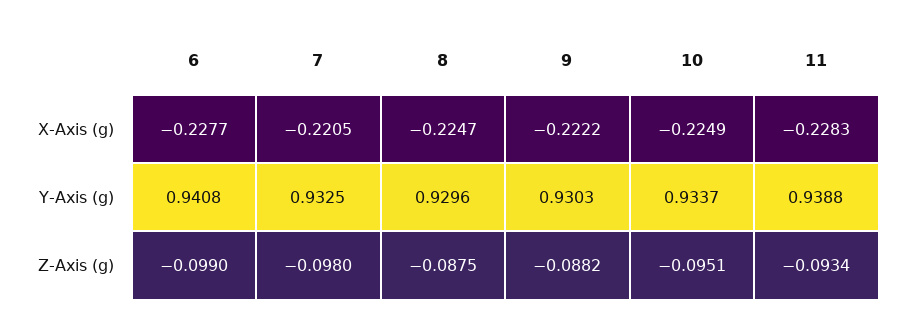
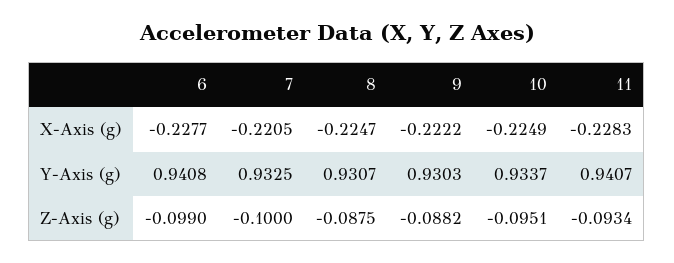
  {
    "6": {
      "X-Axis (g)": -0.2277,
      "Y-Axis (g)": 0.9408,
      "Z-Axis (g)": -0.099
    },
    "7": {
      "X-Axis (g)": -0.2205,
      "Y-Axis (g)": 0.9325,
-     "Z-Axis (g)": -0.098
+     "Z-Axis (g)": -0.1
    },
    "8": {
      "X-Axis (g)": -0.2247,
-     "Y-Axis (g)": 0.9296,
+     "Y-Axis (g)": 0.9307,
      "Z-Axis (g)": -0.0875
    },
    "9": {
      "X-Axis (g)": -0.2222,
      "Y-Axis (g)": 0.9303,
      "Z-Axis (g)": -0.0882
    },
    "10": {
      "X-Axis (g)": -0.2249,
      "Y-Axis (g)": 0.9337,
      "Z-Axis (g)": -0.0951
    },
    "11": {
      "X-Axis (g)": -0.2283,
-     "Y-Axis (g)": 0.9388,
+     "Y-Axis (g)": 0.9407,
      "Z-Axis (g)": -0.0934
    }
  }

